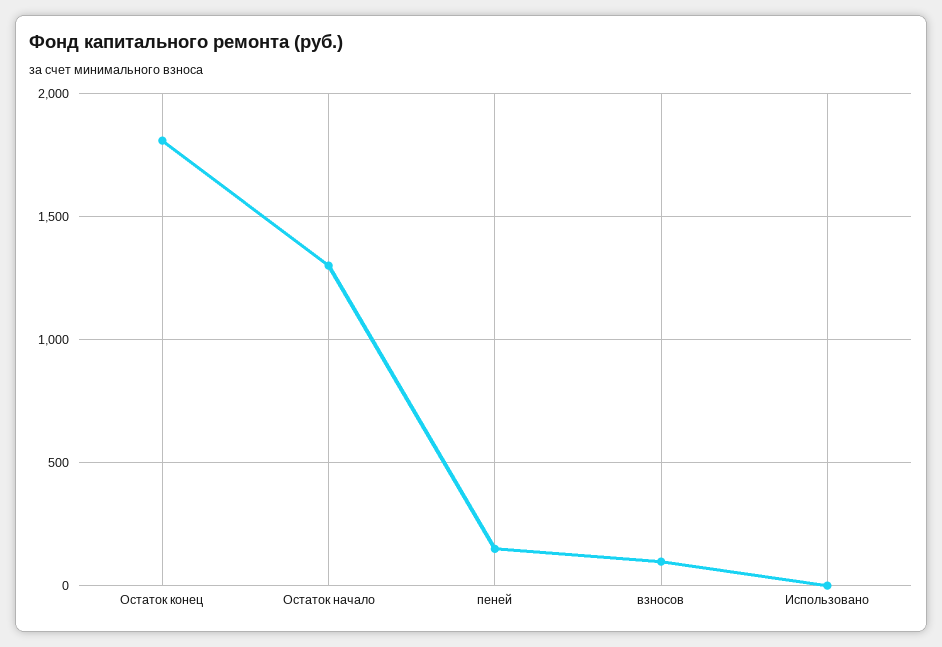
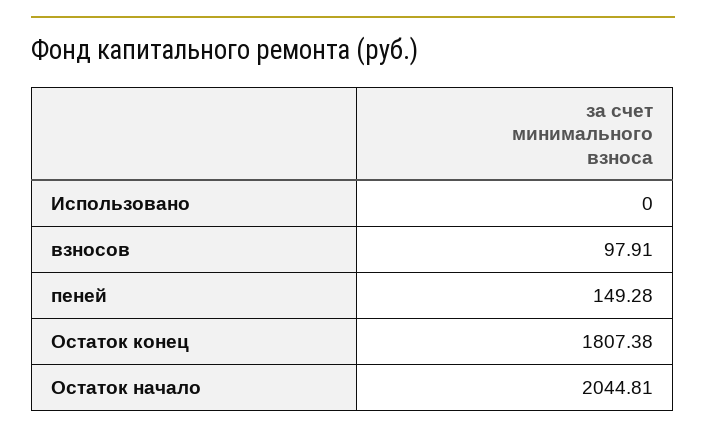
  {
    "Остаток конец": 1807.38,
-   "Остаток начало": 1300,
+   "Остаток начало": 2044.81,
    "пеней": 149.28,
    "взносов": 97.91,
    "Использовано": 0
  }

